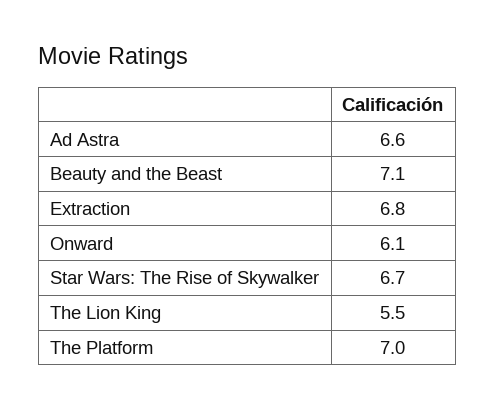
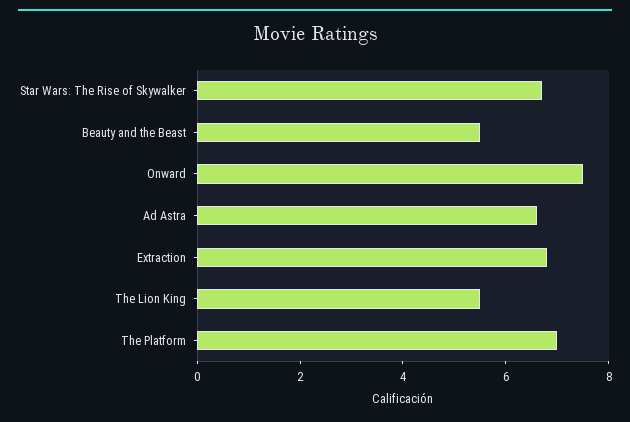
  {
    "Ad Astra": 6.6,
-   "Beauty and the Beast": 7.1,
+   "Beauty and the Beast": 5.5,
    "Extraction": 6.8,
-   "Onward": 6.1,
+   "Onward": 7.5,
    "Star Wars: The Rise of Skywalker": 6.7,
    "The Lion King": 5.5,
    "The Platform": 7
  }

